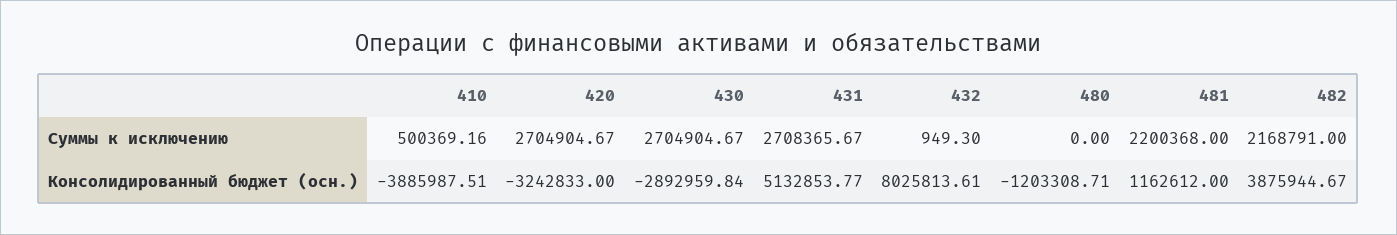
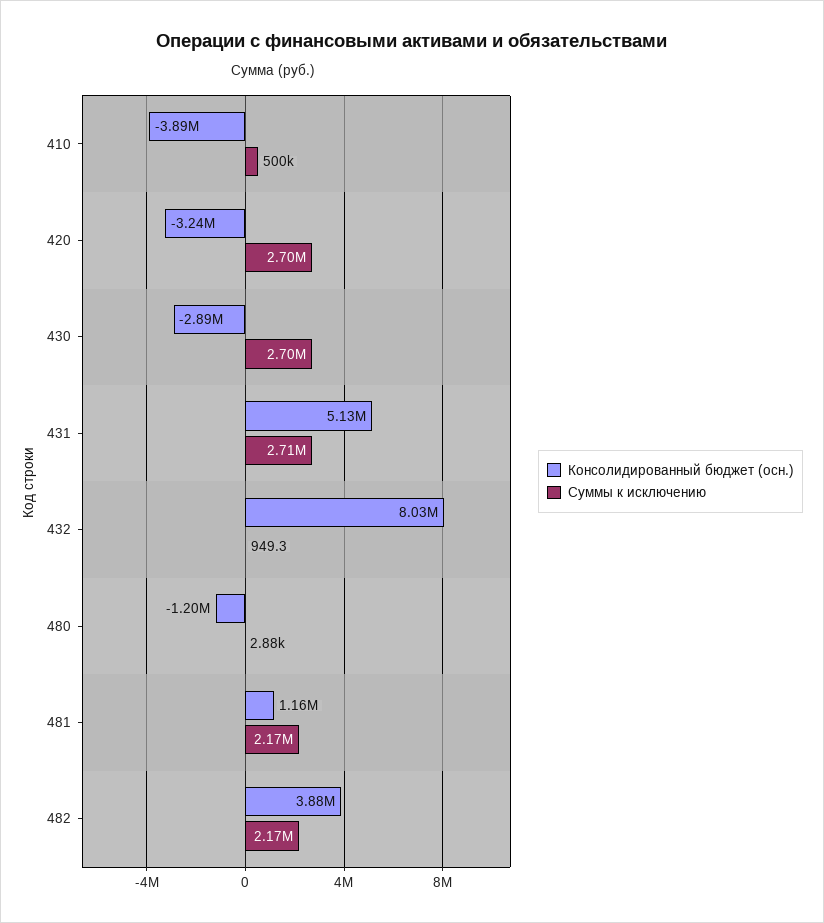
  {
    "Суммы к исключению": {
      "410": 500369.16,
      "420": 2704904.67,
      "430": 2704904.67,
      "431": 2708365.67,
      "432": 949.3,
-     "480": 0,
+     "480": 2880,
-     "481": 2200368,
+     "481": 2170000,
      "482": 2168791
    },
    "Консолидированный бюджет (осн.)": {
      "410": -3885987.51,
      "420": -3242833,
      "430": -2892959.84,
      "431": 5132853.77,
      "432": 8025813.61,
      "480": -1203308.71,
      "481": 1162612,
      "482": 3875944.67
    }
  }

